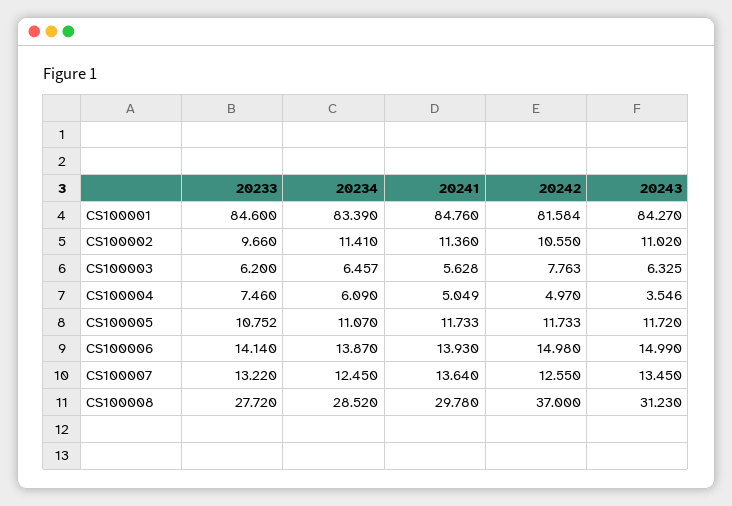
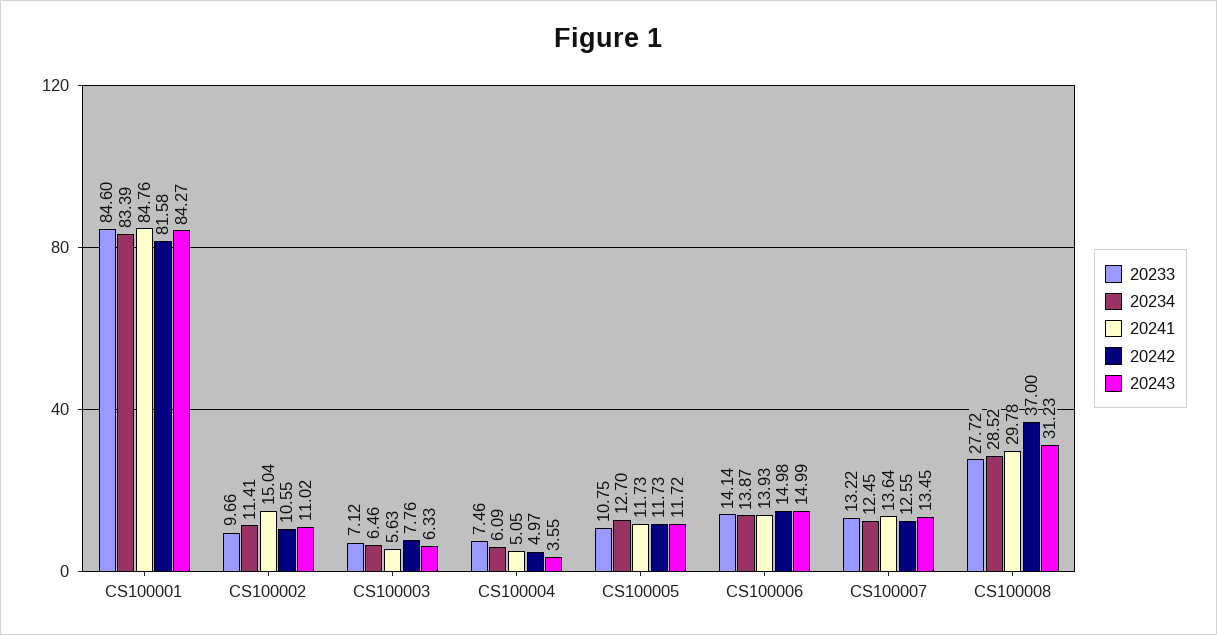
  {
    "20233": {
      "CS100001": 84.6,
      "CS100002": 9.66,
-     "CS100003": 6.2,
+     "CS100003": 7.12,
      "CS100004": 7.46,
      "CS100005": 10.752,
      "CS100006": 14.14,
      "CS100007": 13.22,
      "CS100008": 27.72
    },
    "20234": {
      "CS100001": 83.39,
      "CS100002": 11.41,
      "CS100003": 6.457,
      "CS100004": 6.09,
-     "CS100005": 11.07,
+     "CS100005": 12.7,
      "CS100006": 13.87,
      "CS100007": 12.45,
      "CS100008": 28.52
    },
    "20241": {
      "CS100001": 84.76,
-     "CS100002": 11.36,
+     "CS100002": 15.04,
      "CS100003": 5.628,
      "CS100004": 5.049,
      "CS100005": 11.733,
      "CS100006": 13.93,
      "CS100007": 13.64,
      "CS100008": 29.78
    },
    "20242": {
      "CS100001": 81.584,
      "CS100002": 10.55,
      "CS100003": 7.763,
      "CS100004": 4.97,
      "CS100005": 11.733,
      "CS100006": 14.98,
      "CS100007": 12.55,
      "CS100008": 37
    },
    "20243": {
      "CS100001": 84.27,
      "CS100002": 11.02,
      "CS100003": 6.325,
      "CS100004": 3.546,
      "CS100005": 11.72,
      "CS100006": 14.99,
      "CS100007": 13.45,
      "CS100008": 31.23
    }
  }

